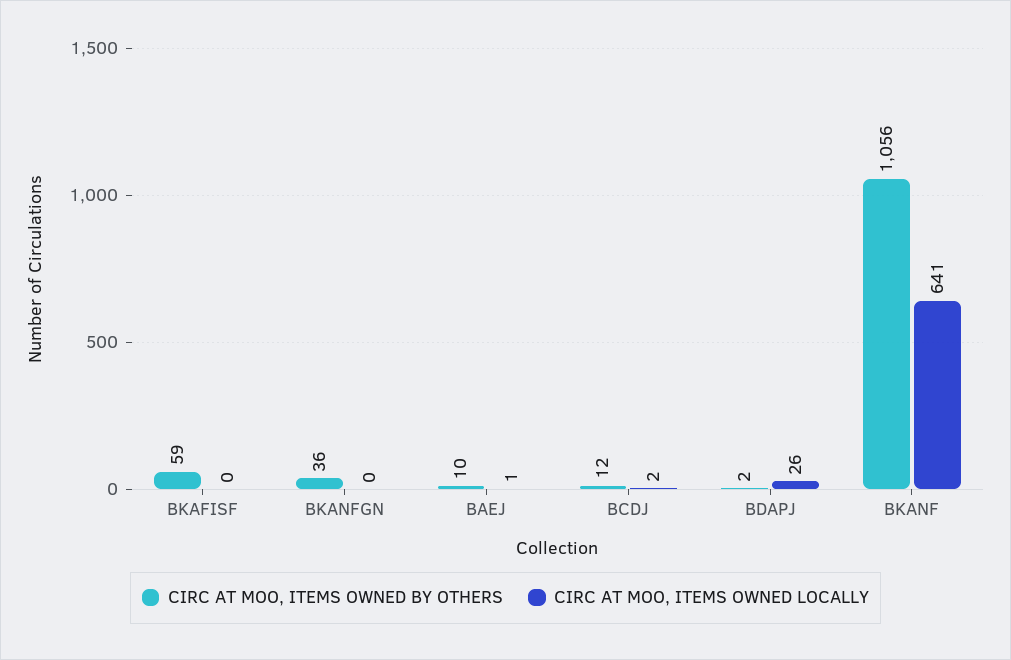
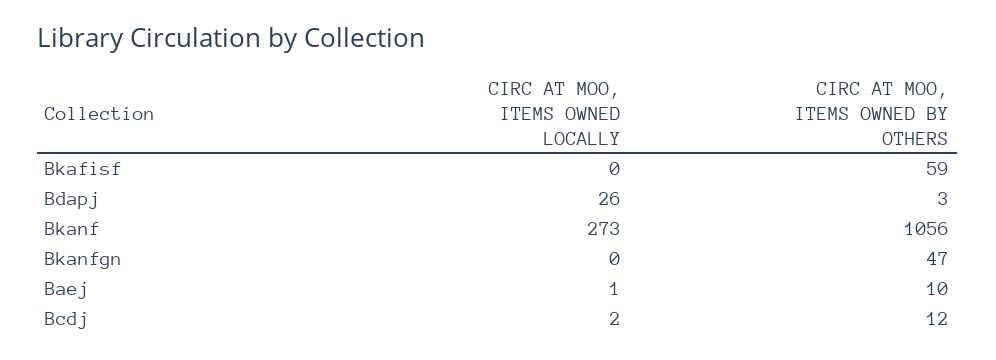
  {
    "CIRC AT MOO, ITEMS OWNED BY OTHERS": {
      "BKAFISF": 59,
-     "BKANFGN": 36,
+     "BKANFGN": 47,
      "BAEJ": 10,
      "BCDJ": 12,
-     "BDAPJ": 2,
+     "BDAPJ": 3,
      "BKANF": 1056
    },
    "CIRC AT MOO, ITEMS OWNED LOCALLY": {
      "BKAFISF": 0,
      "BKANFGN": 0,
      "BAEJ": 1,
      "BCDJ": 2,
      "BDAPJ": 26,
-     "BKANF": 641
+     "BKANF": 273
    }
  }

